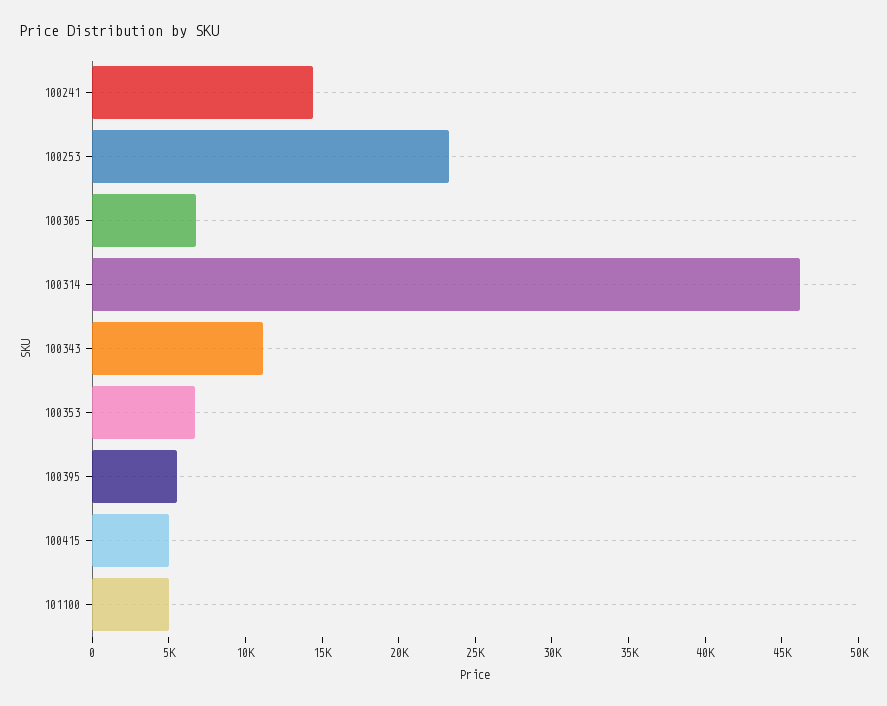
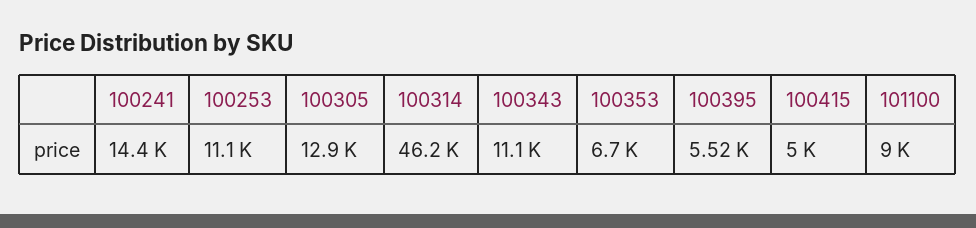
  {
    "100241": 14400,
-   "100253": 23000,
+   "100253": 11100,
-   "100305": 7000,
+   "100305": 12900,
    "100314": 46200,
    "100343": 11100,
    "100353": 6700,
    "100395": 5520,
    "100415": 5000,
-   "101100": 5000
+   "101100": 9000
  }

